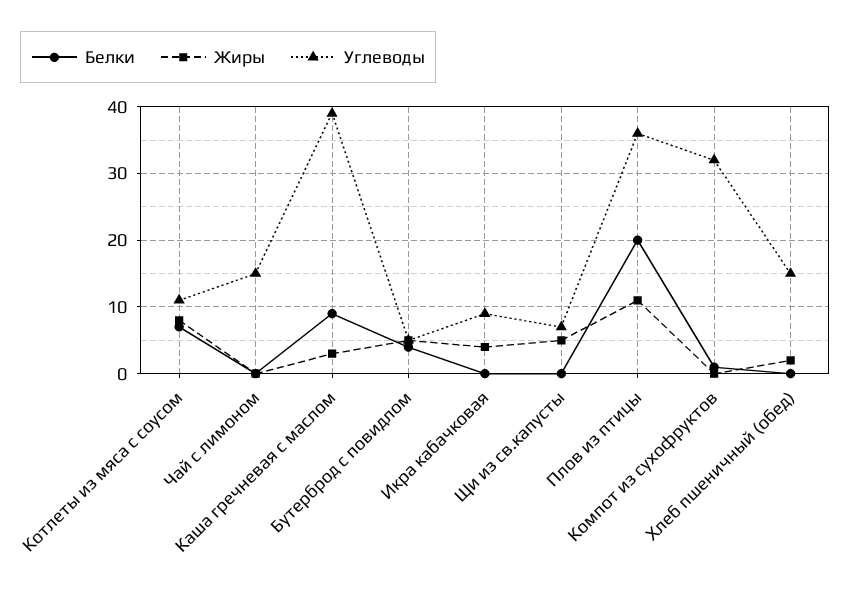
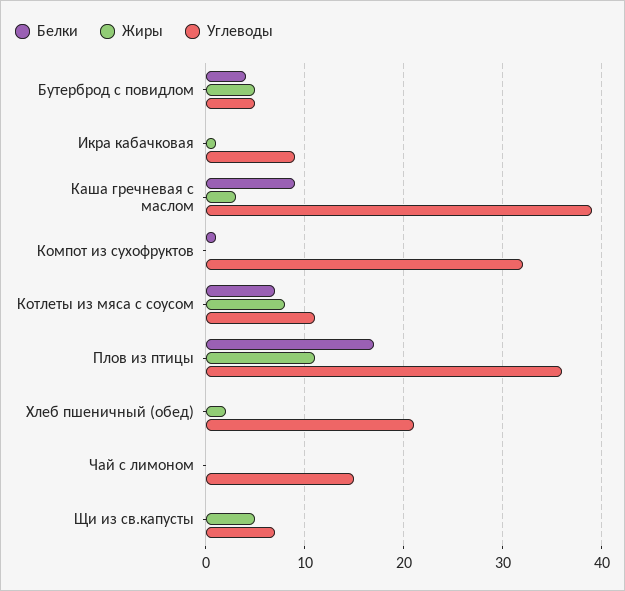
  {
    "Белки": {
      "Котлеты из мяса с соусом": 7,
      "Чай с лимоном": 0,
      "Каша гречневая с маслом": 9,
      "Бутерброд с повидлом": 4,
      "Икра кабачковая": 0,
      "Щи из св.капусты": 0,
-     "Плов из птицы": 20,
+     "Плов из птицы": 17,
      "Компот из сухофруктов": 1,
      "Хлеб пшеничный (обед)": 0
    },
    "Жиры": {
      "Котлеты из мяса с соусом": 8,
      "Чай с лимоном": 0,
      "Каша гречневая с маслом": 3,
      "Бутерброд с повидлом": 5,
-     "Икра кабачковая": 4,
+     "Икра кабачковая": 1,
      "Щи из св.капусты": 5,
      "Плов из птицы": 11,
      "Компот из сухофруктов": 0,
      "Хлеб пшеничный (обед)": 2
    },
    "Углеводы": {
      "Котлеты из мяса с соусом": 11,
      "Чай с лимоном": 15,
      "Каша гречневая с маслом": 39,
      "Бутерброд с повидлом": 5,
      "Икра кабачковая": 9,
      "Щи из св.капусты": 7,
      "Плов из птицы": 36,
      "Компот из сухофруктов": 32,
-     "Хлеб пшеничный (обед)": 15
+     "Хлеб пшеничный (обед)": 21
    }
  }

